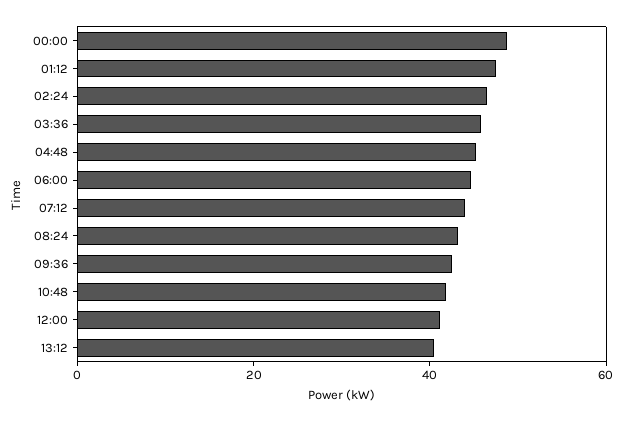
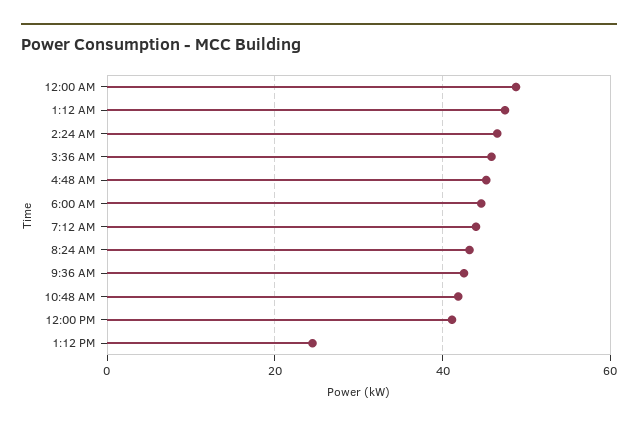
  {
    "00:00": 48,
    "01:12": 48,
    "02:24": 46,
    "03:36": 46,
    "04:48": 46,
    "06:00": 44,
    "07:12": 44,
    "08:24": 44,
    "09:36": 42,
    "10:48": 42,
    "12:00": 42,
-   "13:12": 40
+   "13:12": 24
  }

